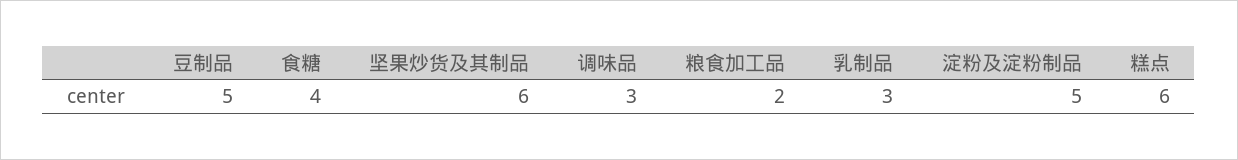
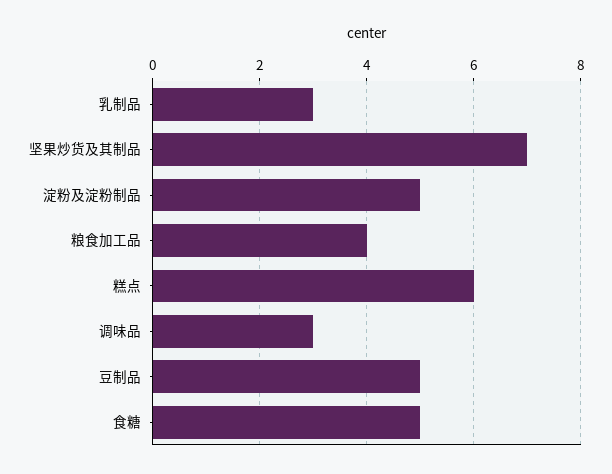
  {
    "豆制品": 5,
-   "食糖": 4,
+   "食糖": 5,
-   "坚果炒货及其制品": 6,
+   "坚果炒货及其制品": 7,
    "调味品": 3,
-   "粮食加工品": 2,
+   "粮食加工品": 4,
    "乳制品": 3,
    "淀粉及淀粉制品": 5,
    "糕点": 6
  }

